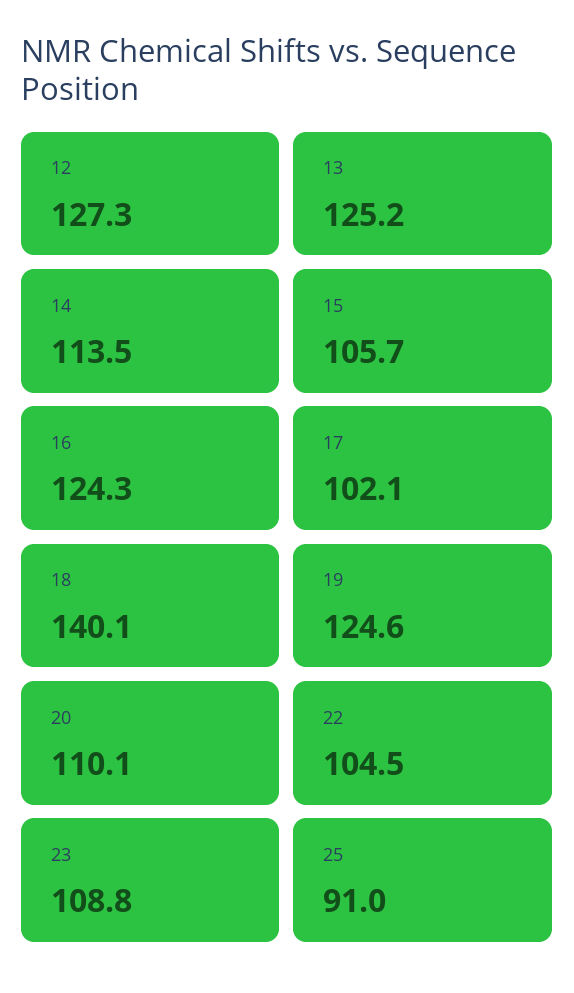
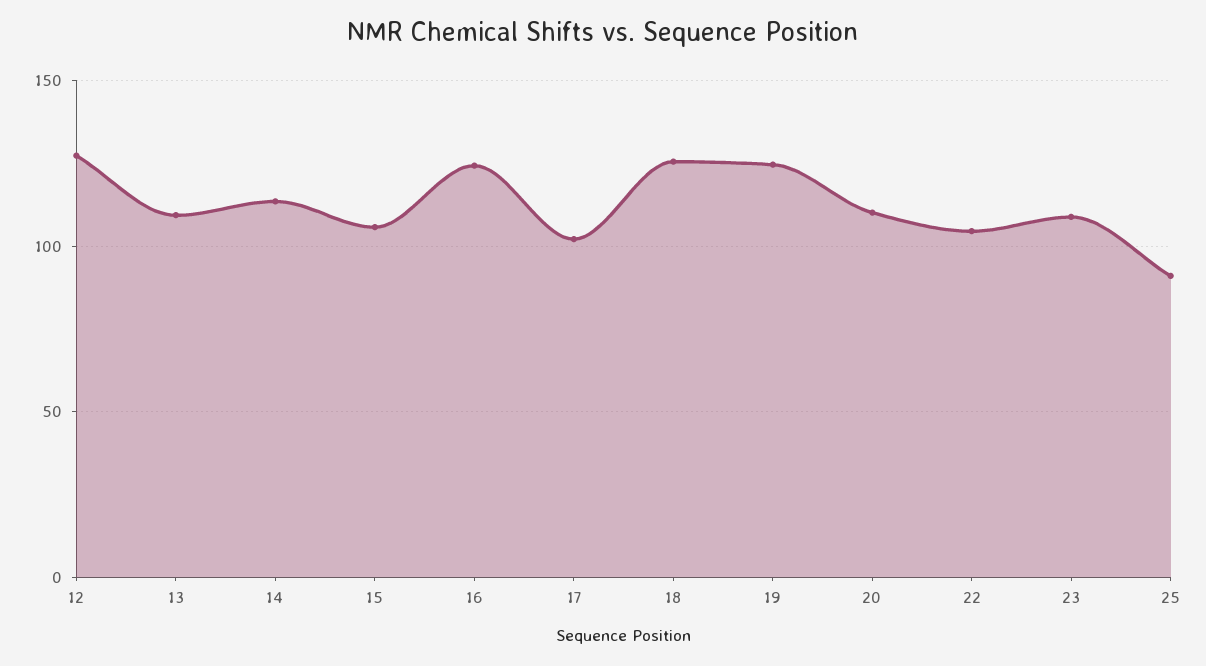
  {
    "12": 127.3,
-   "13": 125.2,
+   "13": 110,
    "14": 113.5,
    "15": 105.7,
    "16": 124.3,
    "17": 102.1,
-   "18": 140.1,
+   "18": 125,
    "19": 124.6,
    "20": 110.1,
    "22": 104.5,
    "23": 108.8,
    "25": 91
  }

